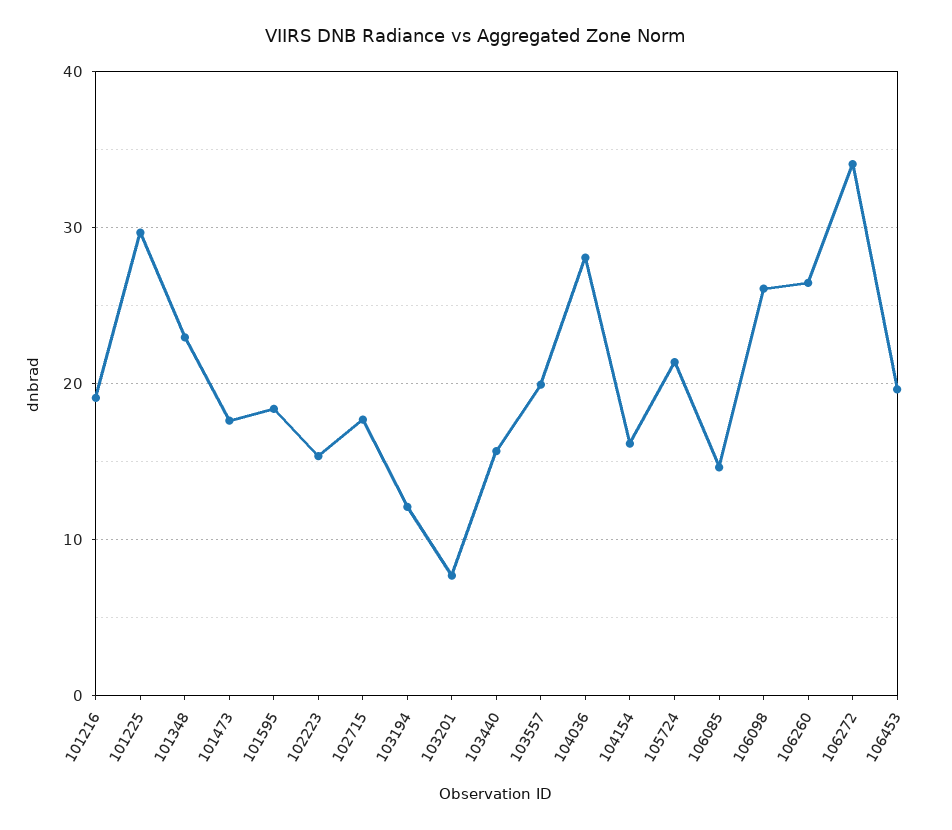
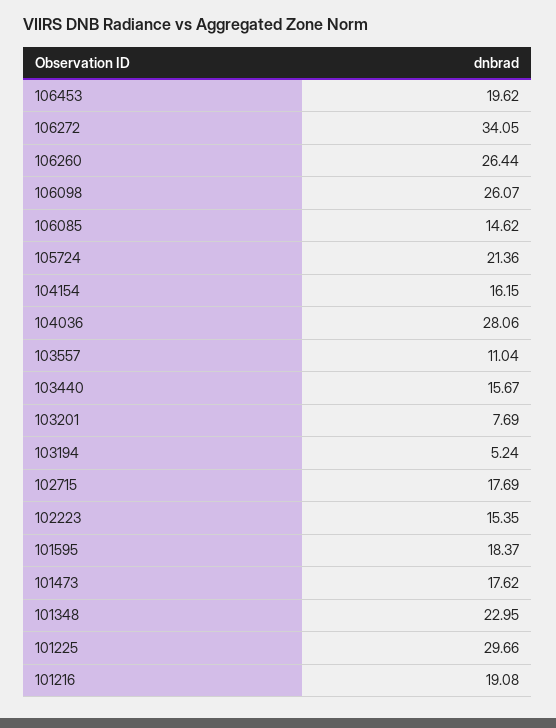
  {
    "101216": 19.08,
    "101225": 29.66,
    "101348": 22.95,
    "101473": 17.62,
    "101595": 18.37,
    "102223": 15.35,
    "102715": 17.69,
-   "103194": 12,
+   "103194": 5.24,
    "103201": 7.69,
    "103440": 15.67,
-   "103557": 20,
+   "103557": 11.04,
    "104036": 28.06,
    "104154": 16.15,
    "105724": 21.36,
    "106085": 14.62,
    "106098": 26.07,
    "106260": 26.44,
    "106272": 34.05,
    "106453": 19.62
  }

